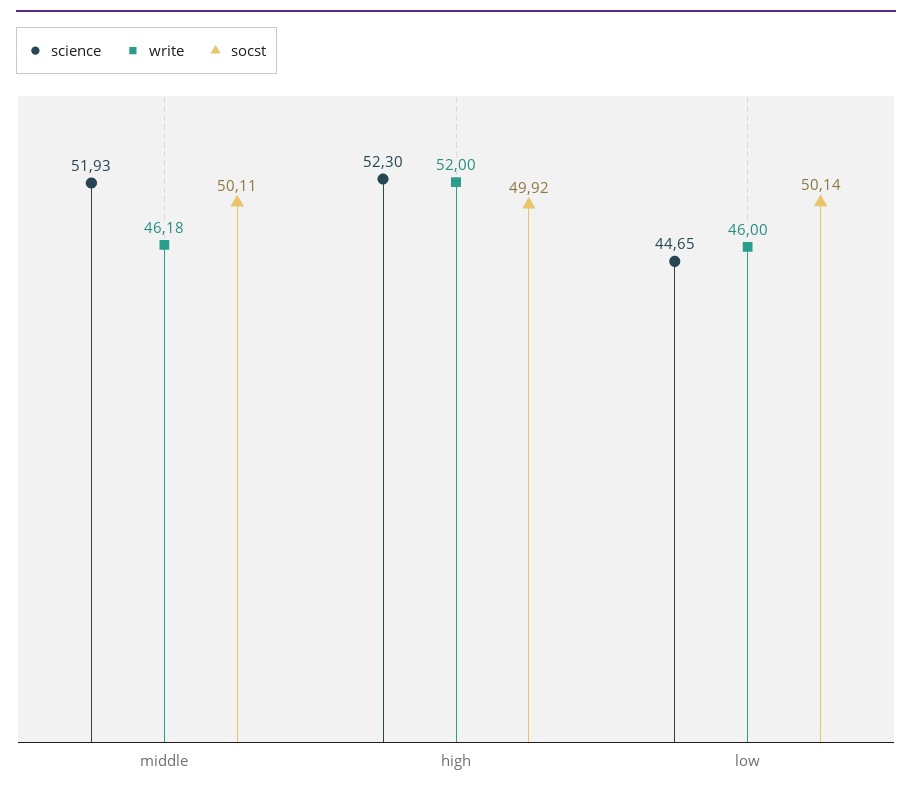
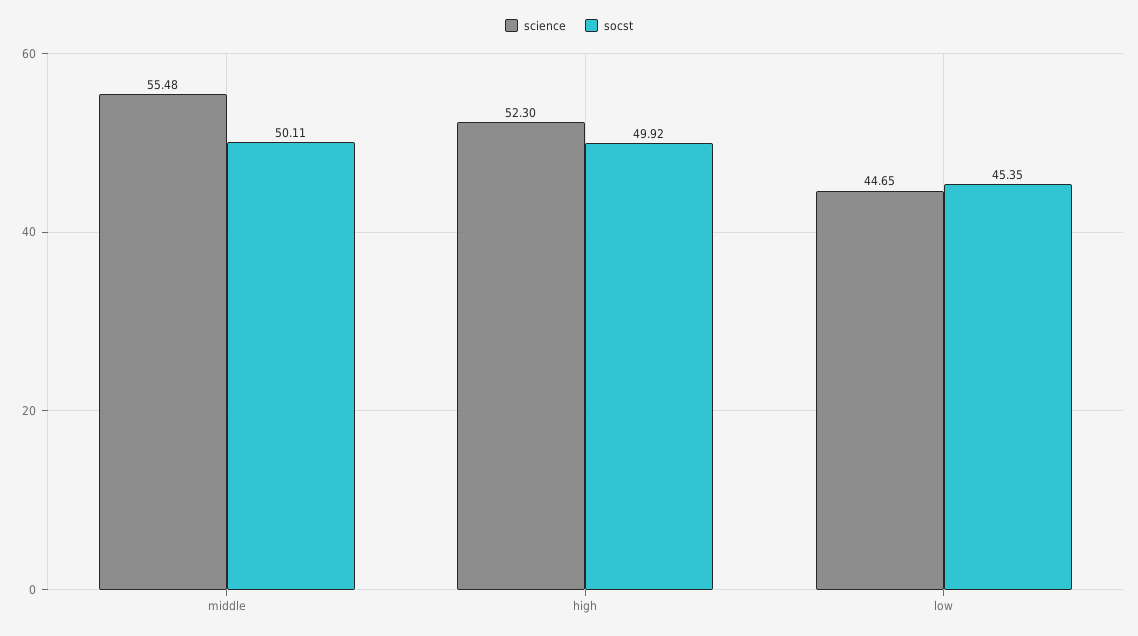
  {
    "science": {
-     "middle": 51.93,
+     "middle": 55.48,
      "high": 52.3,
      "low": 44.65
    },
-   "write": {
-     "middle": 46.18,
-     "high": 52,
-     "low": 46
-   },
    "socst": {
      "middle": 50.11,
      "high": 49.92,
-     "low": 50.14
+     "low": 45.35
    }
  }

